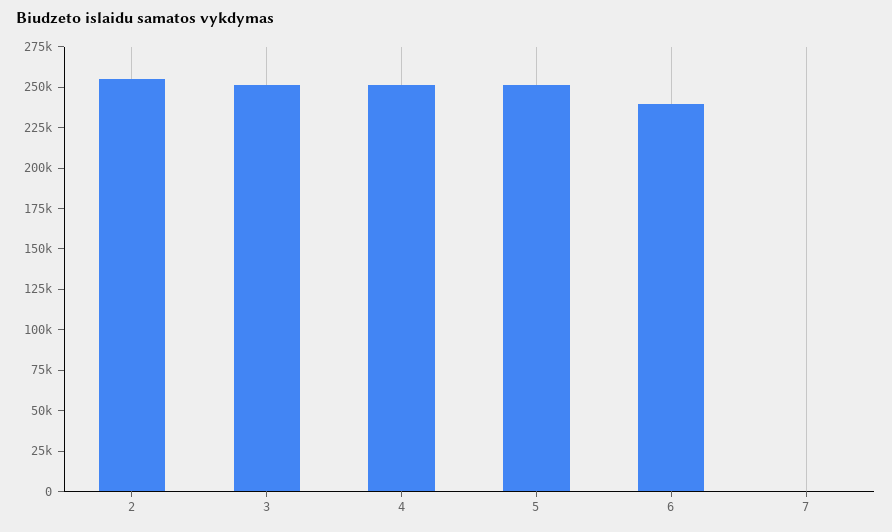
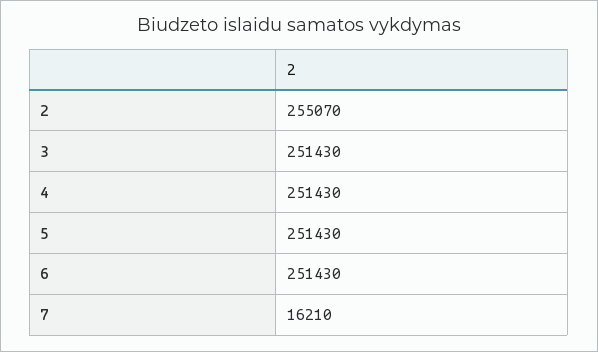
  {
    "2": 255070,
    "3": 251430,
    "4": 251430,
    "5": 251430,
-   "6": 240000,
+   "6": 251430,
-   "7": 0
+   "7": 16210
  }

